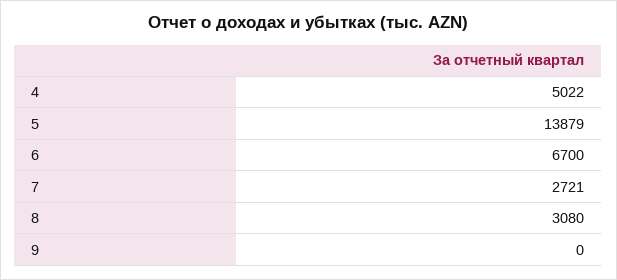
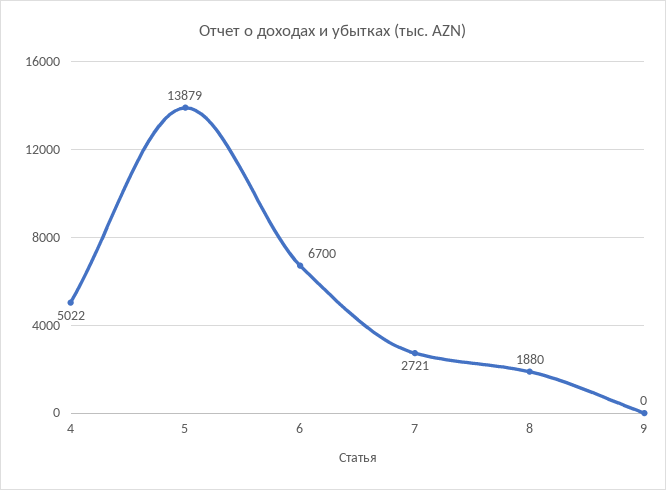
  {
    "4": 5022,
    "5": 13879,
    "6": 6700,
    "7": 2721,
-   "8": 3080,
+   "8": 1880,
    "9": 0
  }

